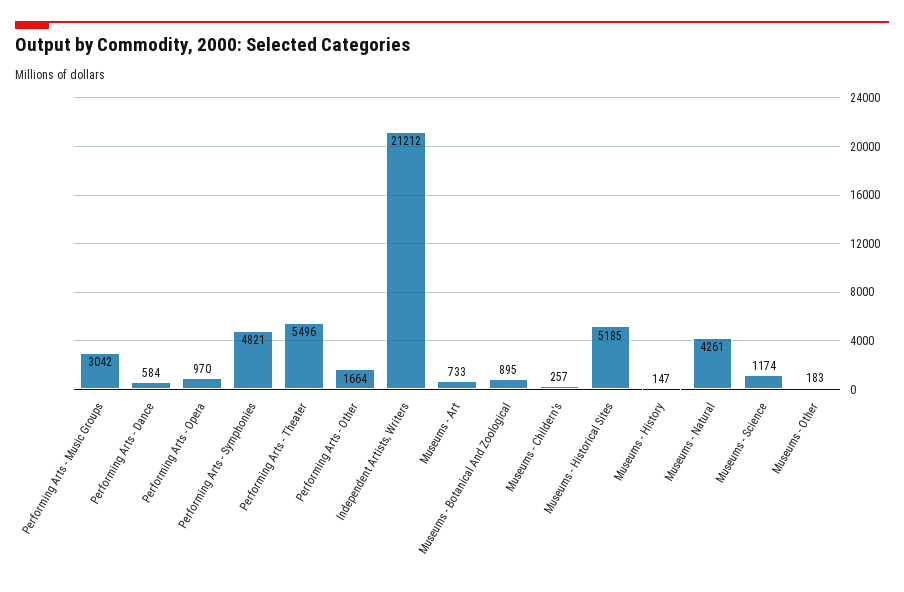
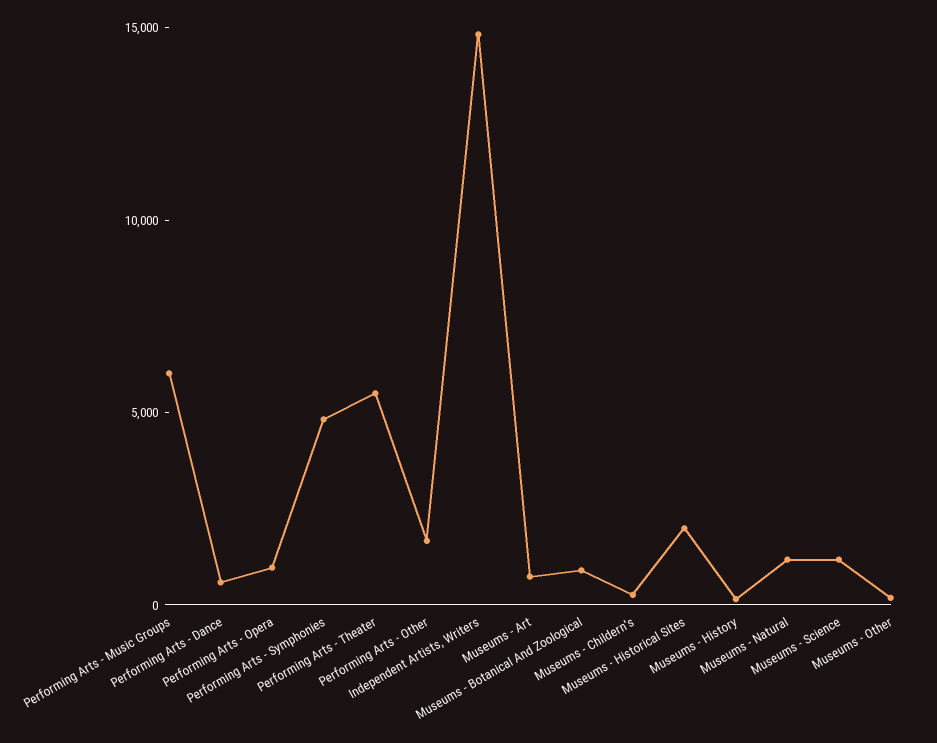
  {
-   "Performing Arts - Music Groups": 3042,
+   "Performing Arts - Music Groups": 6000,
    "Performing Arts - Dance": 584,
    "Performing Arts - Opera": 970,
    "Performing Arts - Symphonies": 4821,
    "Performing Arts - Theater": 5496,
    "Performing Arts - Other": 1664,
-   "Independent Artists, Writers": 21212,
+   "Independent Artists, Writers": 15000,
    "Museums - Art": 733,
    "Museums - Botanical And Zoological": 895,
    "Museums - Childern's": 257,
-   "Museums - Historical Sites": 5185,
+   "Museums - Historical Sites": 2000,
    "Museums - History": 147,
-   "Museums - Natural": 4261,
+   "Museums - Natural": 1000,
    "Museums - Science": 1174,
    "Museums - Other": 183
  }

